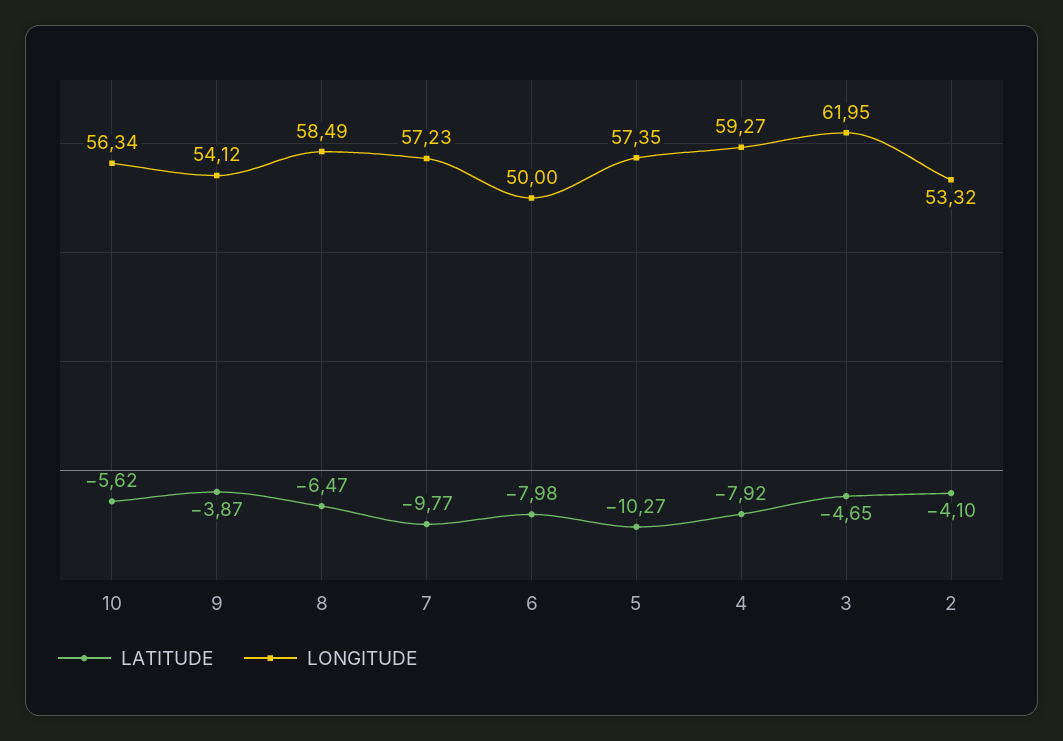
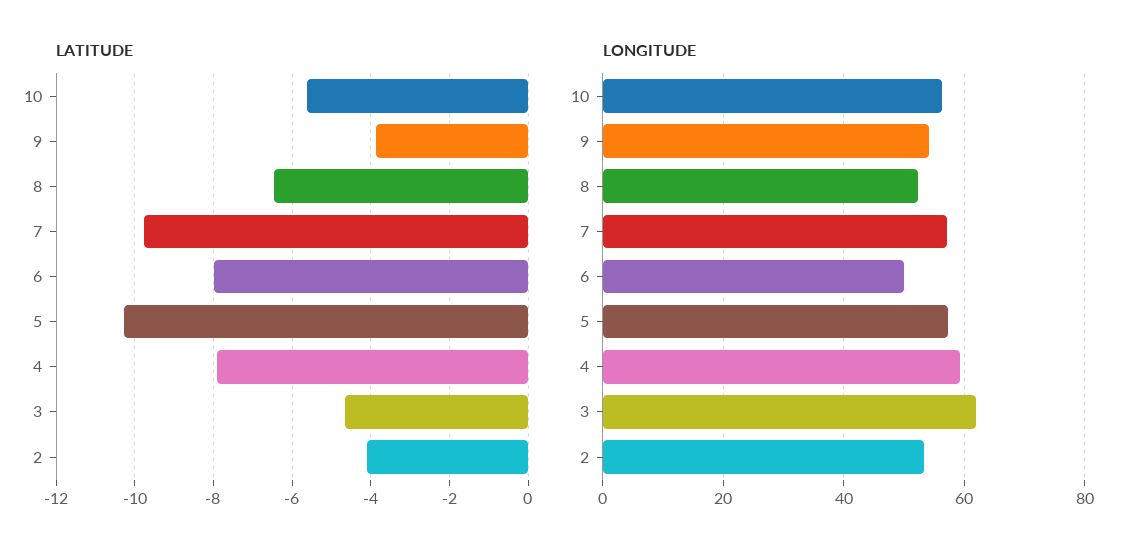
  {
    "LATITUDE": {
      "10": -5.62,
      "9": -3.87,
      "8": -6.47,
      "7": -9.77,
      "6": -7.98,
      "5": -10.27,
      "4": -7.92,
      "3": -4.65,
      "2": -4.1
    },
    "LONGITUDE": {
      "10": 56.34,
      "9": 54.12,
-     "8": 58.49,
+     "8": 52,
      "7": 57.23,
      "6": 50,
      "5": 57.35,
      "4": 59.27,
      "3": 61.95,
      "2": 53.32
    }
  }

